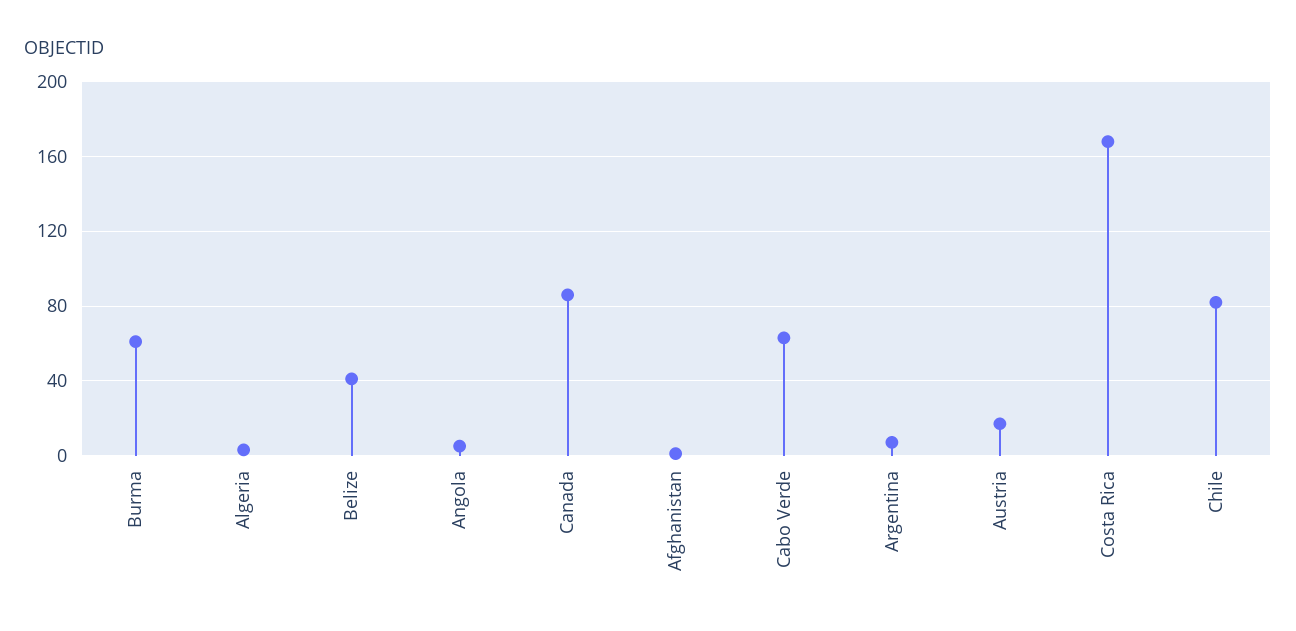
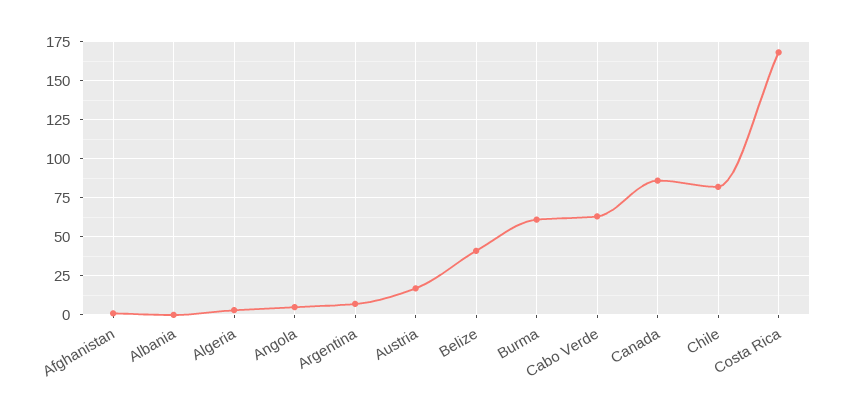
  {
    "Burma": 60,
    "Algeria": 5,
    "Belize": 40,
    "Angola": 5,
    "Canada": 85,
    "Afghanistan": 0,
    "Cabo Verde": 65,
    "Argentina": 5,
    "Austria": 15,
    "Costa Rica": 170,
-   "Chile": 80
+   "Chile": 80,
+   "Albania": 0
  }

